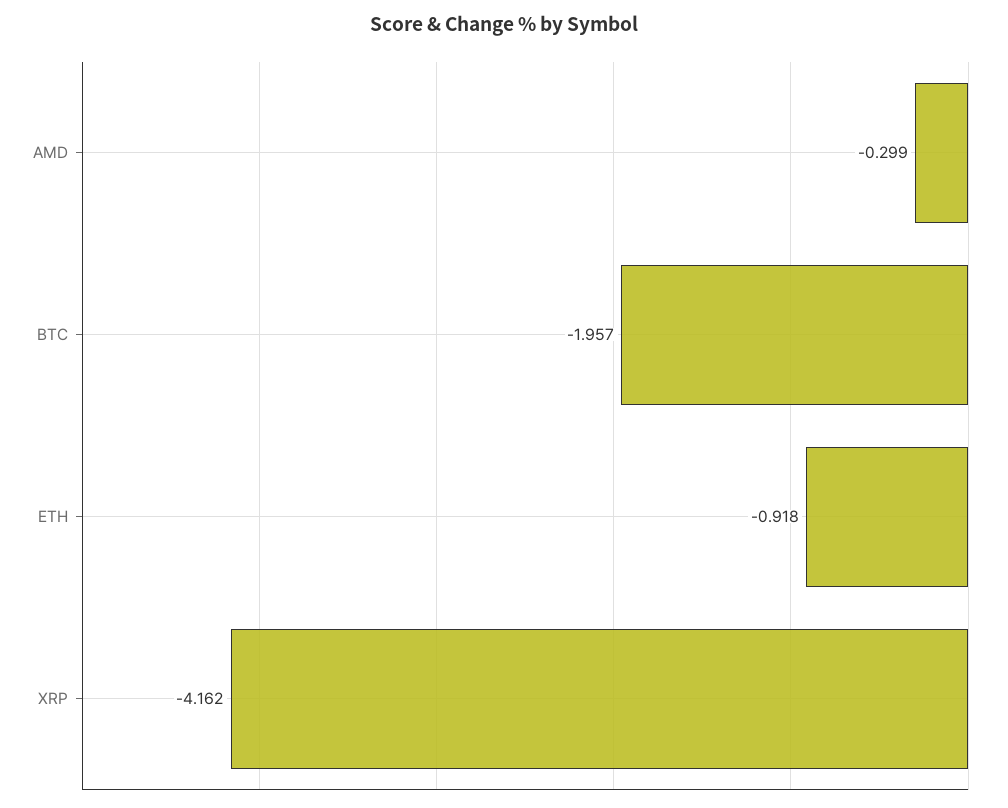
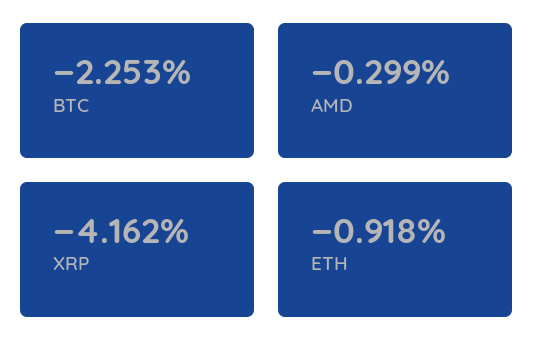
  {
    "AMD": -0.299,
-   "BTC": -1.957,
+   "BTC": -2.253,
    "ETH": -0.918,
    "XRP": -4.162
  }

